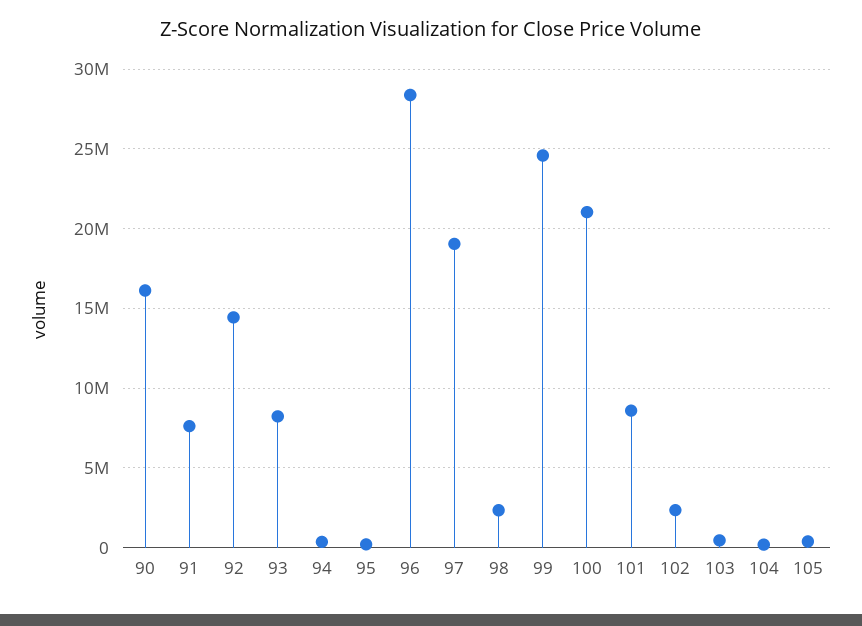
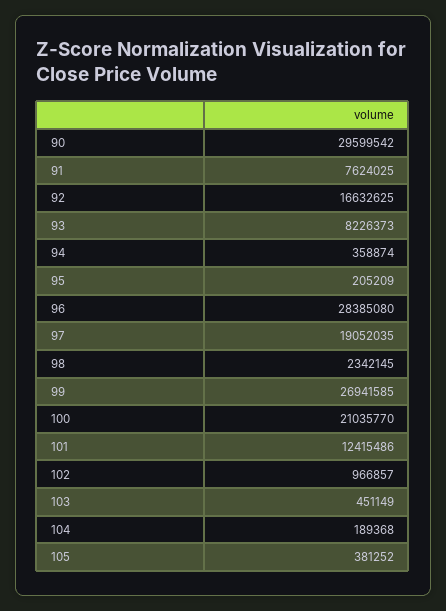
  {
-   "90": 16000000,
+   "90": 29599542,
    "91": 7624025,
-   "92": 14500000,
+   "92": 16632625,
    "93": 8226373,
    "94": 358874,
    "95": 205209,
    "96": 28385080,
    "97": 19052035,
    "98": 2342145,
-   "99": 24500000,
+   "99": 26941585,
    "100": 21035770,
-   "101": 8500000,
+   "101": 12415486,
-   "102": 2500000,
+   "102": 966857,
    "103": 451149,
    "104": 189368,
    "105": 381252
  }

